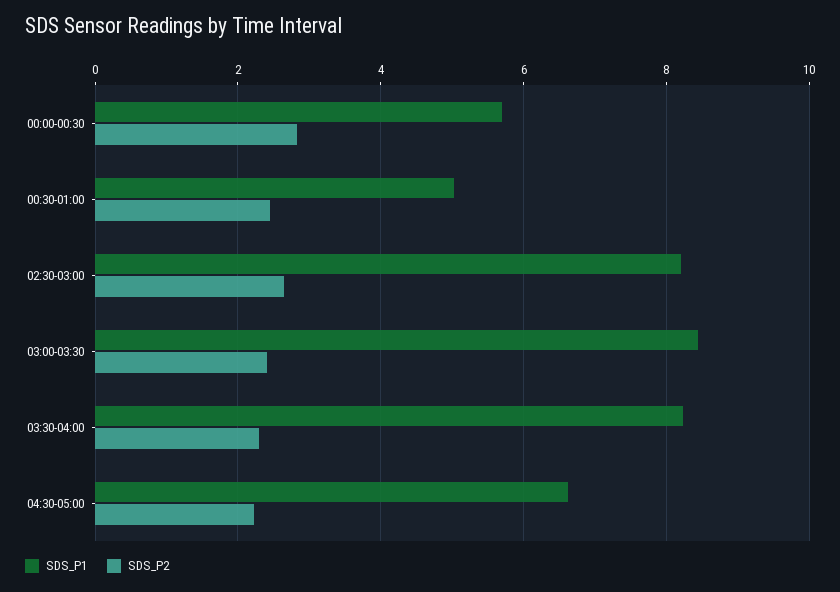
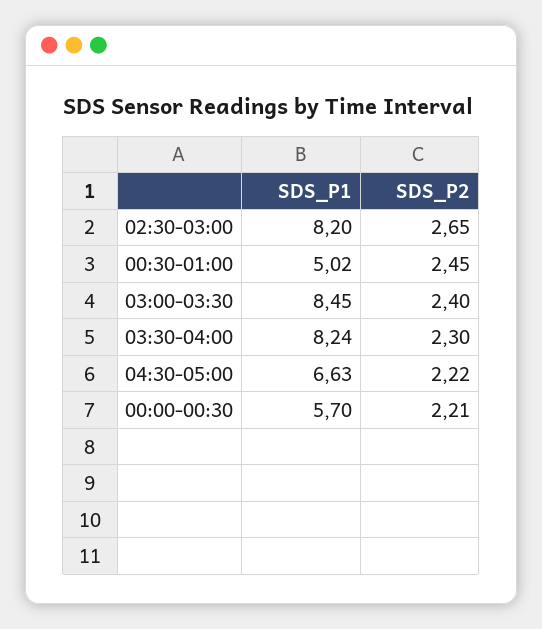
  {
    "SDS_P1": {
      "00:00-00:30": 5.7,
      "00:30-01:00": 5.02,
      "02:30-03:00": 8.2,
      "03:00-03:30": 8.45,
      "03:30-04:00": 8.24,
      "04:30-05:00": 6.63
    },
    "SDS_P2": {
-     "00:00-00:30": 2.8,
+     "00:00-00:30": 2.21,
      "00:30-01:00": 2.45,
      "02:30-03:00": 2.65,
      "03:00-03:30": 2.4,
      "03:30-04:00": 2.3,
      "04:30-05:00": 2.22
    }
  }

